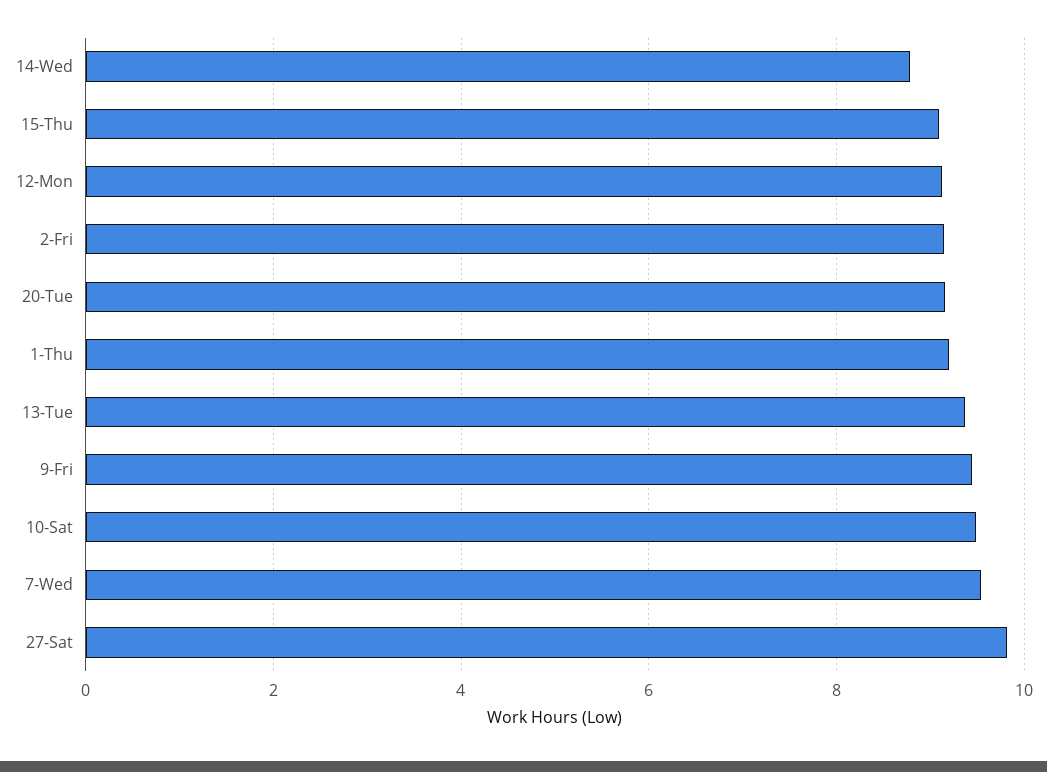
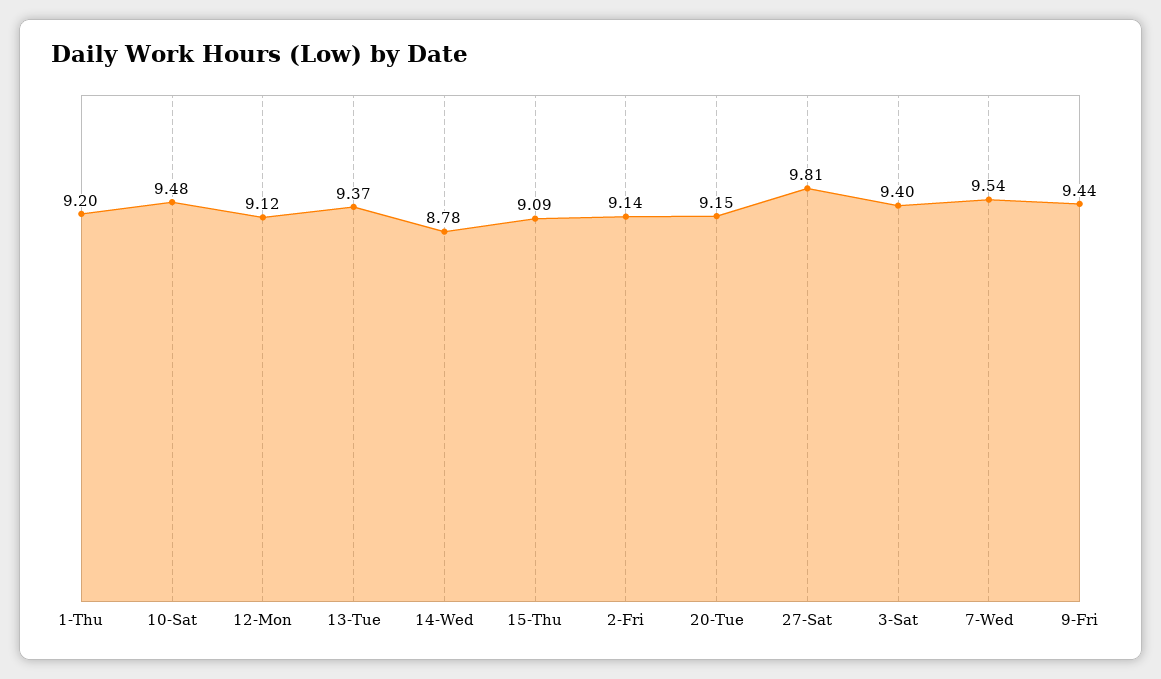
  {
    "14-Wed": 8.78,
    "15-Thu": 9.09,
    "12-Mon": 9.12,
    "2-Fri": 9.14,
    "20-Tue": 9.15,
    "1-Thu": 9.2,
    "13-Tue": 9.37,
    "9-Fri": 9.44,
    "10-Sat": 9.48,
    "7-Wed": 9.54,
-   "27-Sat": 9.81
+   "27-Sat": 9.81,
+   "3-Sat": 9.4
  }

